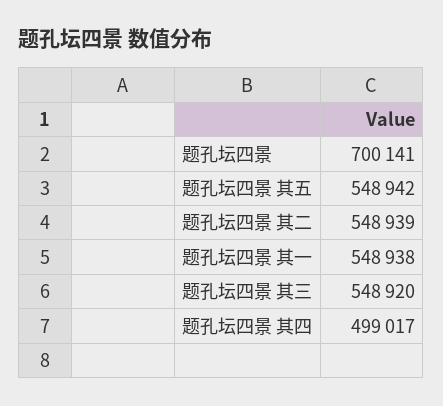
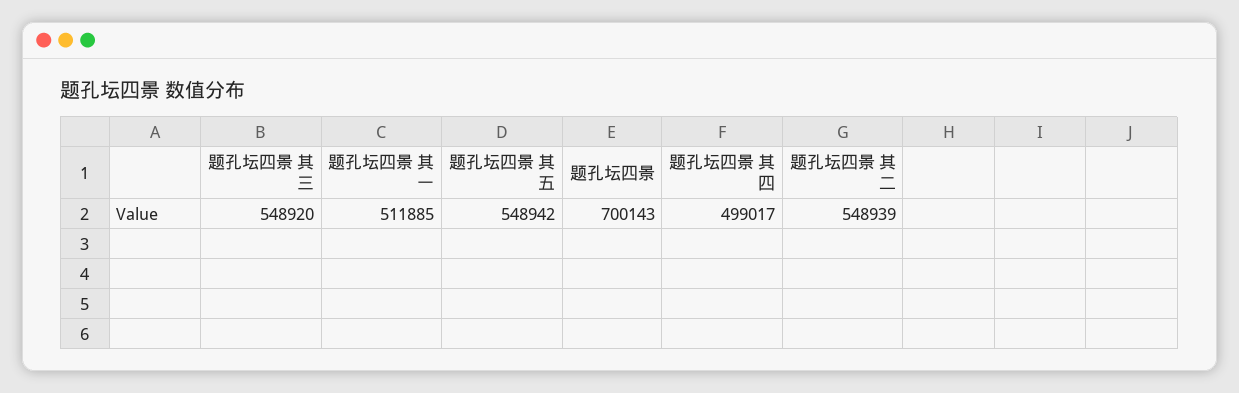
  {
-   "题孔坛四景": 700141,
+   "题孔坛四景": 700143,
    "题孔坛四景 其五": 548942,
    "题孔坛四景 其二": 548939,
-   "题孔坛四景 其一": 548938,
+   "题孔坛四景 其一": 511885,
    "题孔坛四景 其三": 548920,
    "题孔坛四景 其四": 499017
  }

